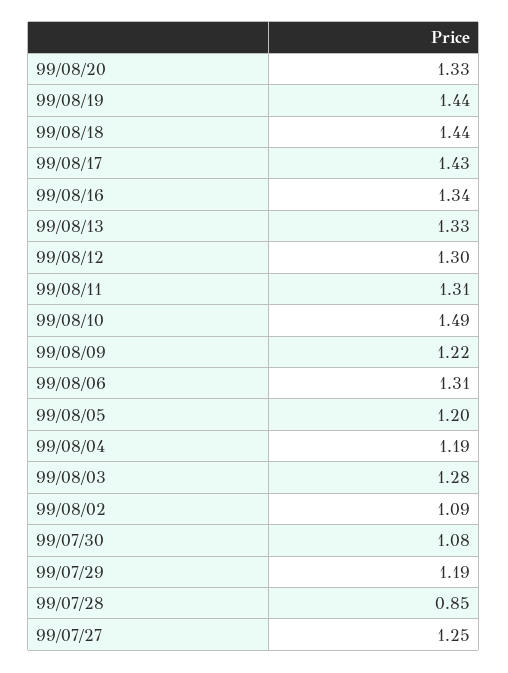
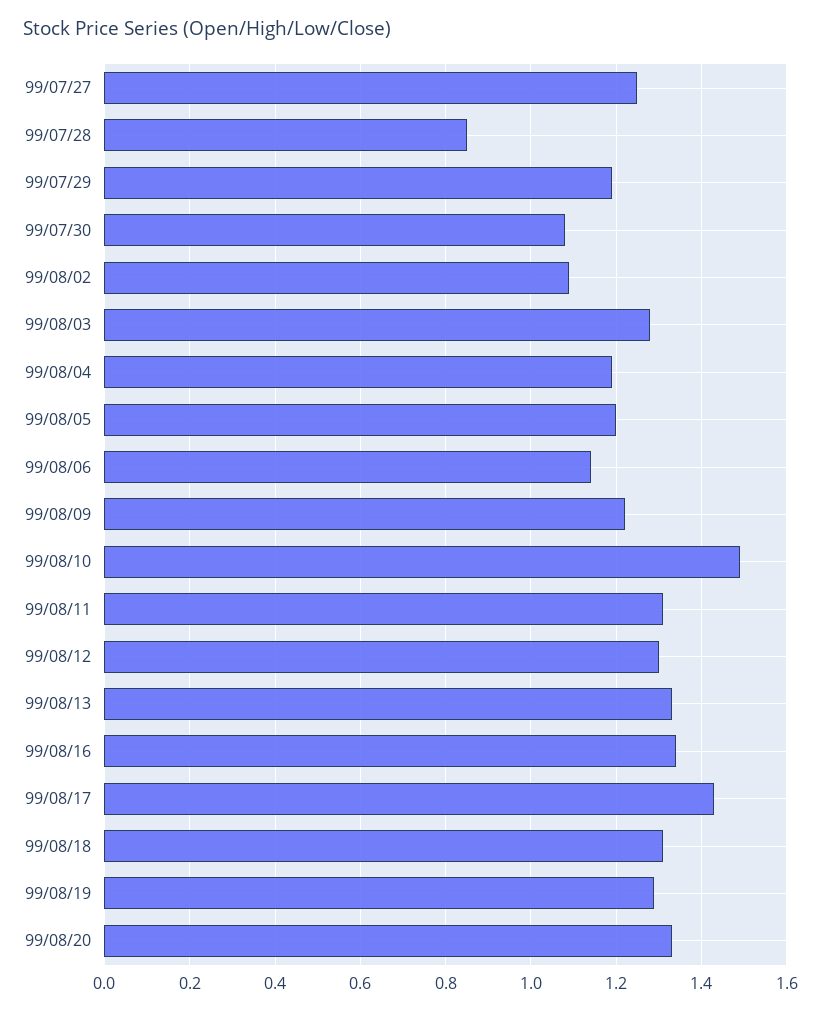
  {
    "99/08/20": 1.33,
-   "99/08/19": 1.44,
+   "99/08/19": 1.3,
-   "99/08/18": 1.44,
+   "99/08/18": 1.3,
    "99/08/17": 1.43,
    "99/08/16": 1.34,
    "99/08/13": 1.33,
    "99/08/12": 1.3,
    "99/08/11": 1.31,
    "99/08/10": 1.49,
    "99/08/09": 1.22,
-   "99/08/06": 1.31,
+   "99/08/06": 1.15,
    "99/08/05": 1.2,
    "99/08/04": 1.19,
    "99/08/03": 1.28,
    "99/08/02": 1.09,
    "99/07/30": 1.08,
    "99/07/29": 1.19,
    "99/07/28": 0.85,
    "99/07/27": 1.25
  }

